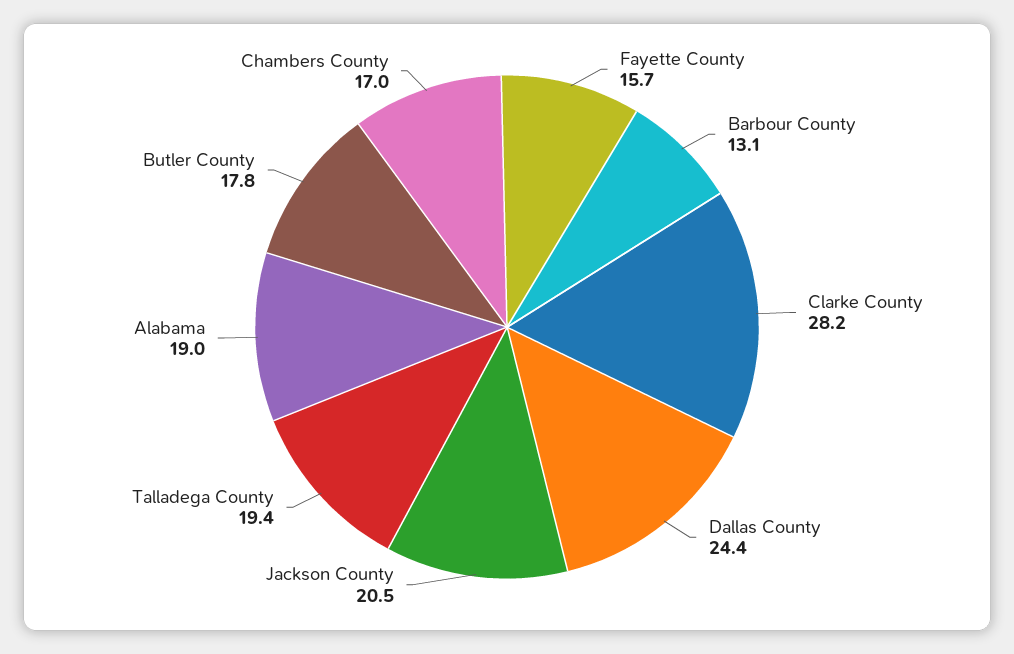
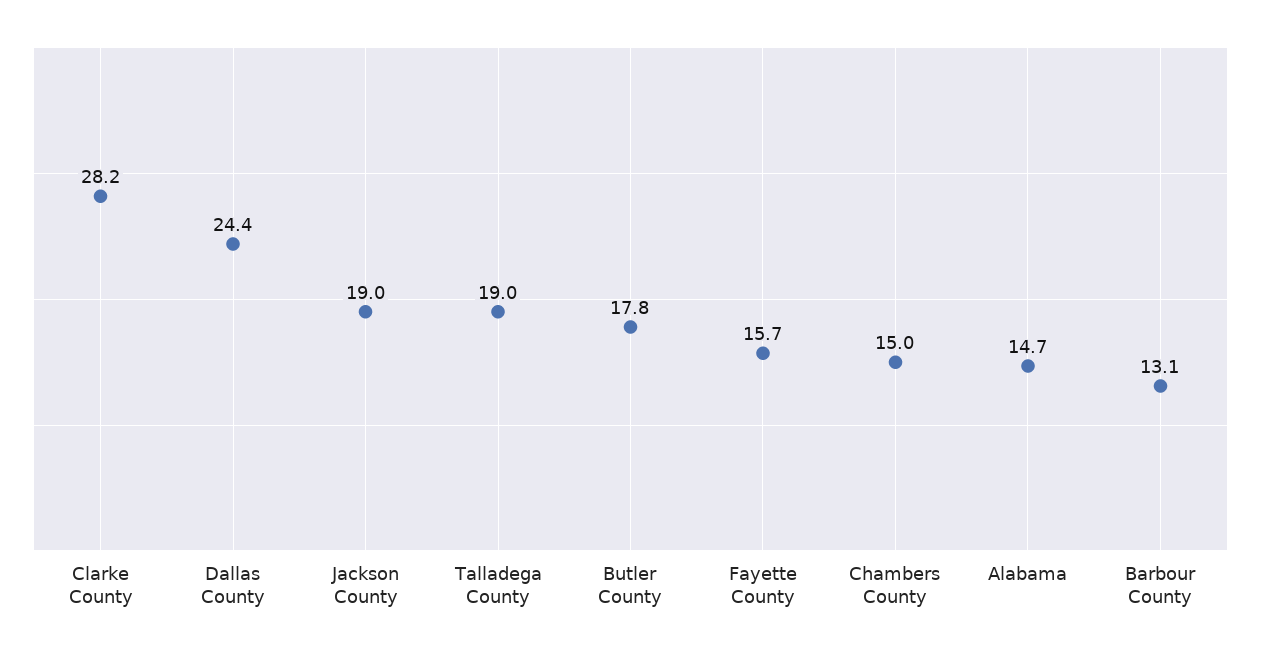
  {
    "Fayette County": 15.7,
    "Barbour County": 13.1,
    "Clarke County": 28.2,
    "Dallas County": 24.4,
-   "Jackson County": 20.5,
+   "Jackson County": 19,
-   "Talladega County": 19.4,
+   "Talladega County": 19,
-   "Alabama": 19,
+   "Alabama": 14.7,
    "Butler County": 17.8,
-   "Chambers County": 17
+   "Chambers County": 15
  }

